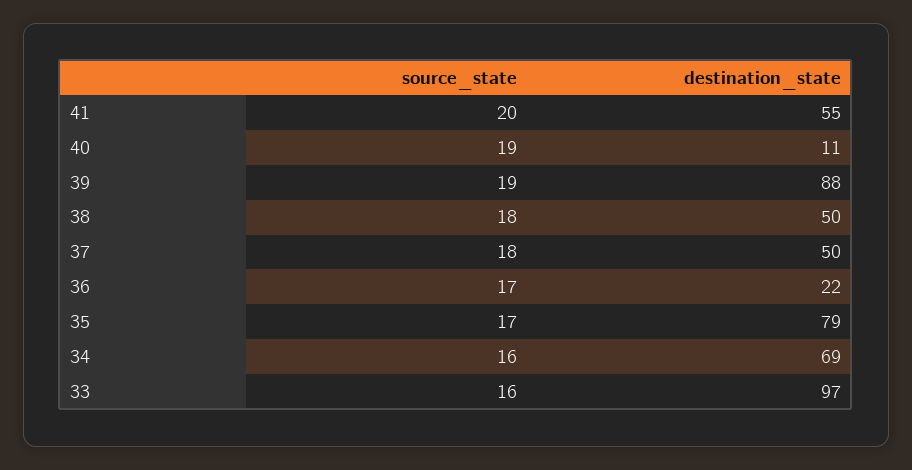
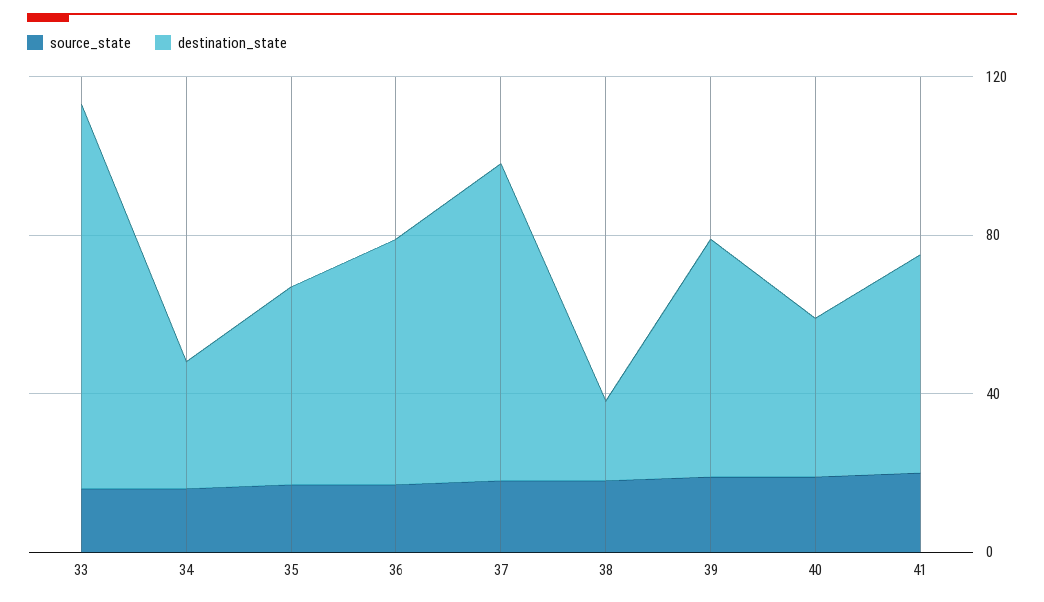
  {
    "source_state": {
      "41": 20,
      "40": 19,
      "39": 19,
      "38": 18,
      "37": 18,
      "36": 17,
      "35": 17,
      "34": 16,
      "33": 16
    },
    "destination_state": {
      "41": 55,
-     "40": 11,
+     "40": 40,
-     "39": 88,
+     "39": 60,
-     "38": 50,
+     "38": 20,
-     "37": 50,
+     "37": 80,
-     "36": 22,
+     "36": 60,
-     "35": 79,
+     "35": 50,
-     "34": 69,
+     "34": 30,
      "33": 97
    }
  }

